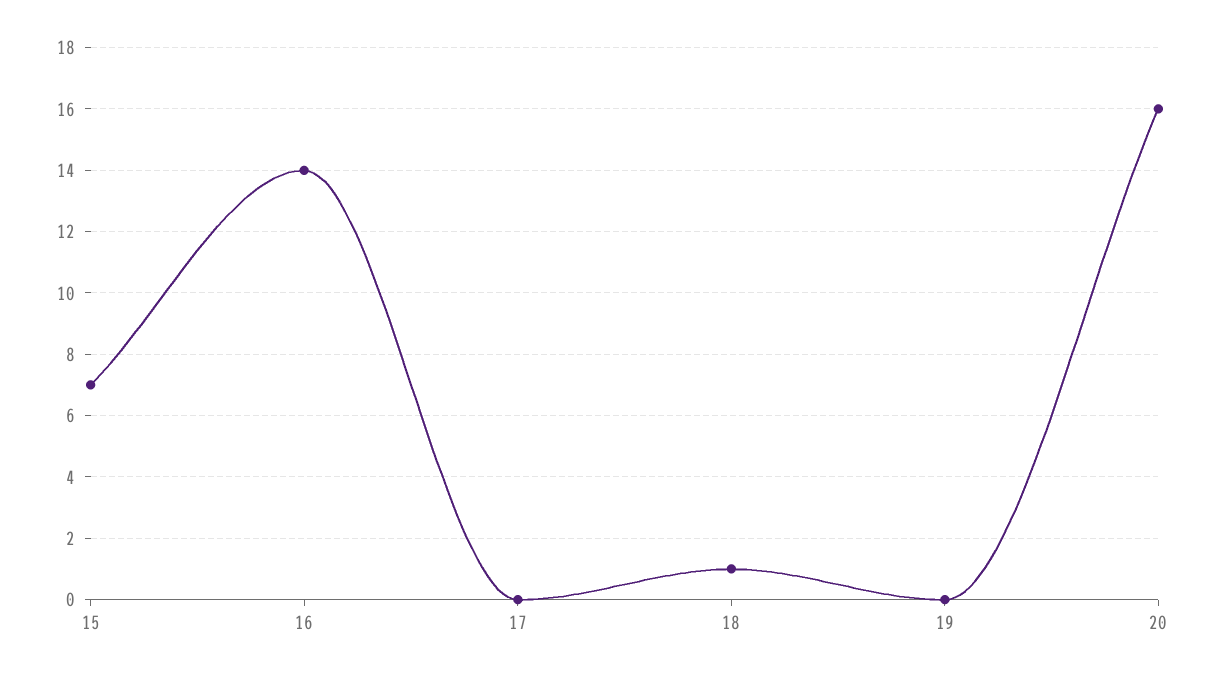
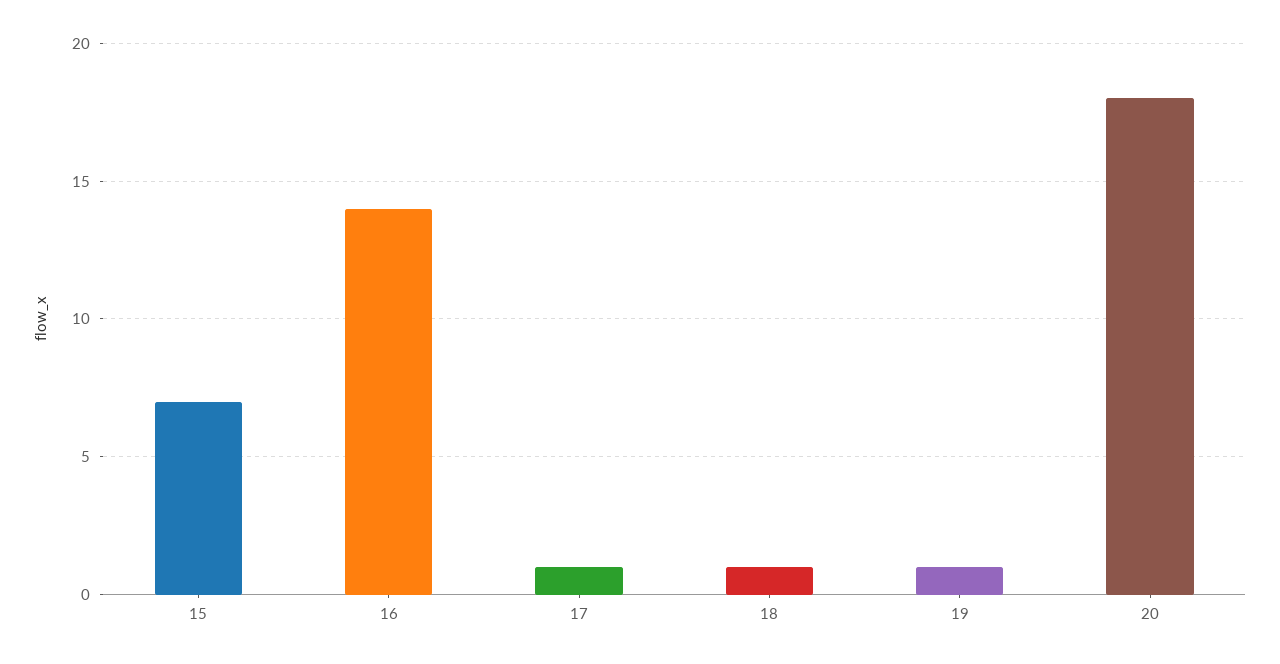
  {
    "15": 7,
    "16": 14,
-   "17": 0,
+   "17": 1,
    "18": 1,
-   "19": 0,
+   "19": 1,
-   "20": 16
+   "20": 18
  }

